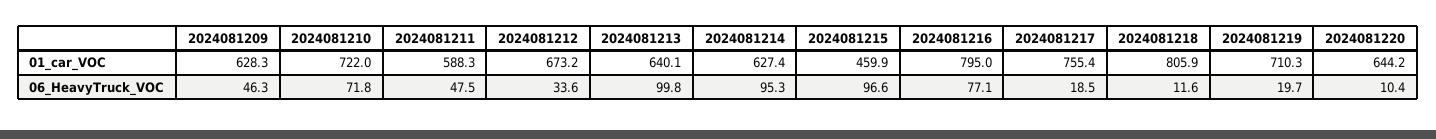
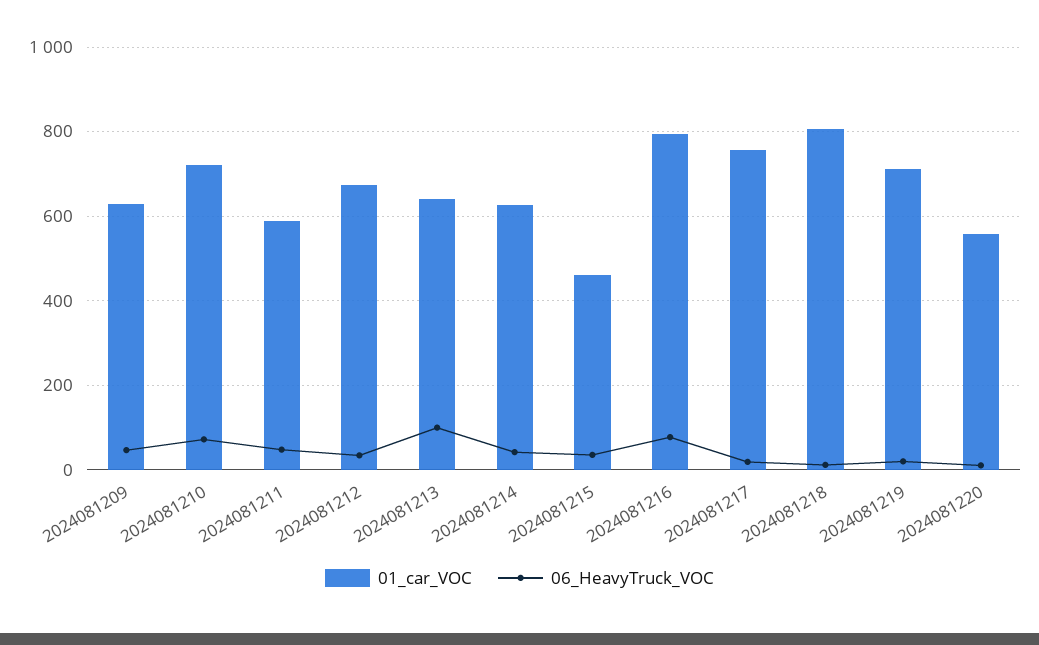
  {
    "01_car_VOC": {
      "2024081209": 628.3,
      "2024081210": 722,
      "2024081211": 588.3,
      "2024081212": 673.2,
      "2024081213": 640.1,
      "2024081214": 627.4,
      "2024081215": 459.9,
      "2024081216": 795,
      "2024081217": 755.4,
      "2024081218": 805.9,
      "2024081219": 710.3,
-     "2024081220": 644.2
+     "2024081220": 560
    },
    "06_HeavyTruck_VOC": {
      "2024081209": 46.3,
      "2024081210": 71.8,
      "2024081211": 47.5,
      "2024081212": 33.6,
      "2024081213": 99.8,
-     "2024081214": 95.3,
+     "2024081214": 40,
-     "2024081215": 96.6,
+     "2024081215": 40,
      "2024081216": 77.1,
      "2024081217": 18.5,
      "2024081218": 11.6,
      "2024081219": 19.7,
      "2024081220": 10.4
    }
  }

